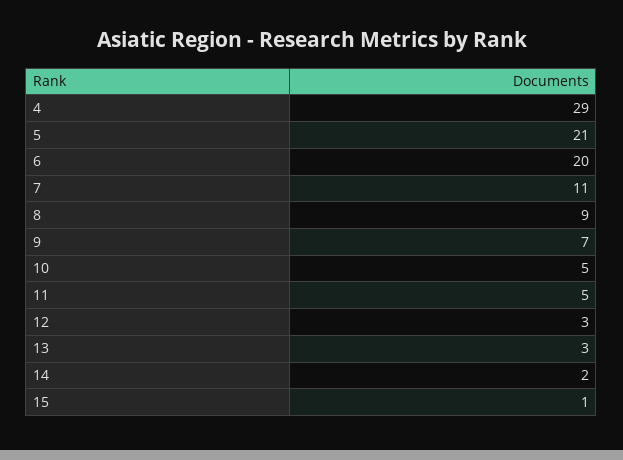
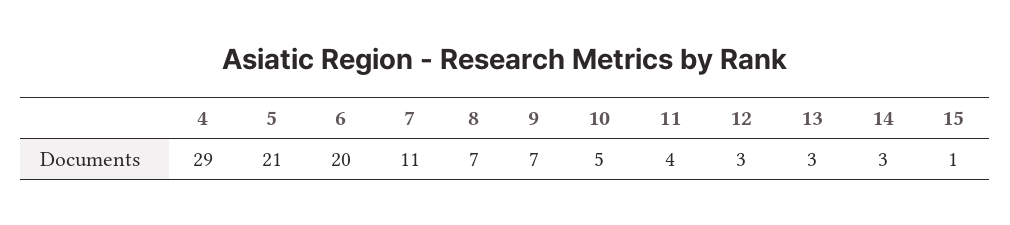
  {
    "4": 29,
    "5": 21,
    "6": 20,
    "7": 11,
-   "8": 9,
+   "8": 7,
    "9": 7,
    "10": 5,
-   "11": 5,
+   "11": 4,
    "12": 3,
    "13": 3,
-   "14": 2,
+   "14": 3,
    "15": 1
  }

